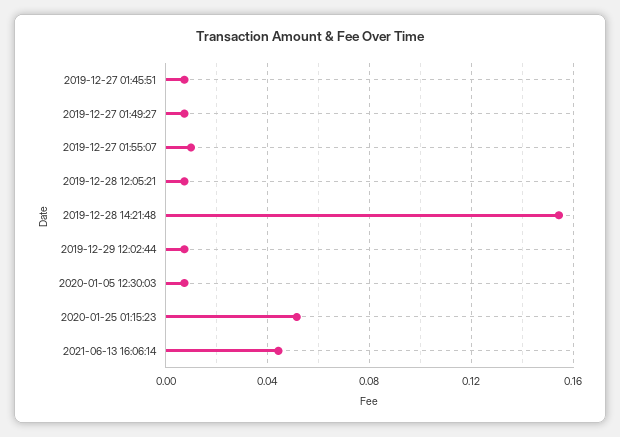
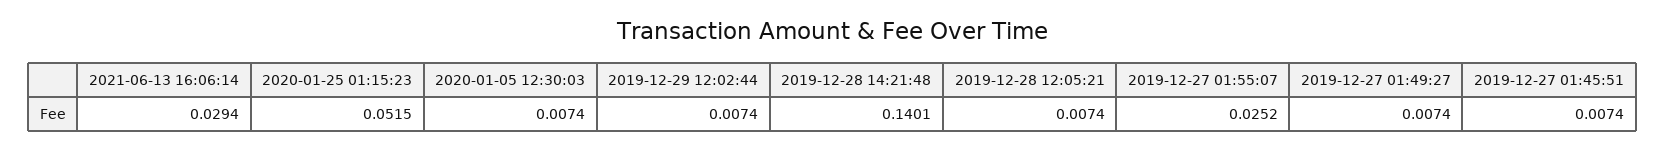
  {
    "2019-12-27 01:45:51": 0.0074,
    "2019-12-27 01:49:27": 0.0074,
-   "2019-12-27 01:55:07": 0.01,
+   "2019-12-27 01:55:07": 0.0252,
    "2019-12-28 12:05:21": 0.0074,
-   "2019-12-28 14:21:48": 0.155,
+   "2019-12-28 14:21:48": 0.1401,
    "2019-12-29 12:02:44": 0.0074,
    "2020-01-05 12:30:03": 0.0074,
    "2020-01-25 01:15:23": 0.0515,
-   "2021-06-13 16:06:14": 0.045
+   "2021-06-13 16:06:14": 0.0294
  }

